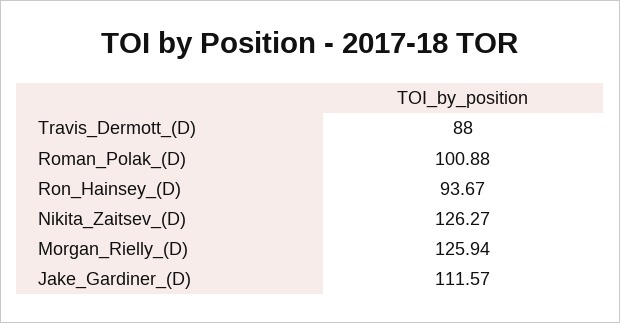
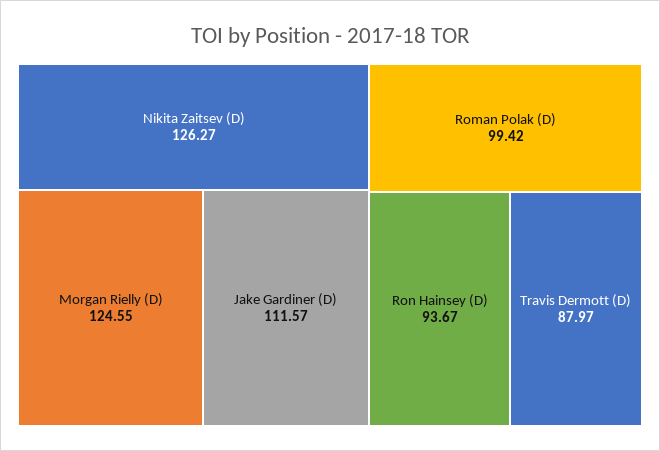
  {
-   "Travis_Dermott_(D)": 88,
+   "Travis_Dermott_(D)": 87.97,
-   "Roman_Polak_(D)": 100.88,
+   "Roman_Polak_(D)": 99.42,
    "Ron_Hainsey_(D)": 93.67,
    "Nikita_Zaitsev_(D)": 126.27,
-   "Morgan_Rielly_(D)": 125.94,
+   "Morgan_Rielly_(D)": 124.55,
    "Jake_Gardiner_(D)": 111.57
  }

